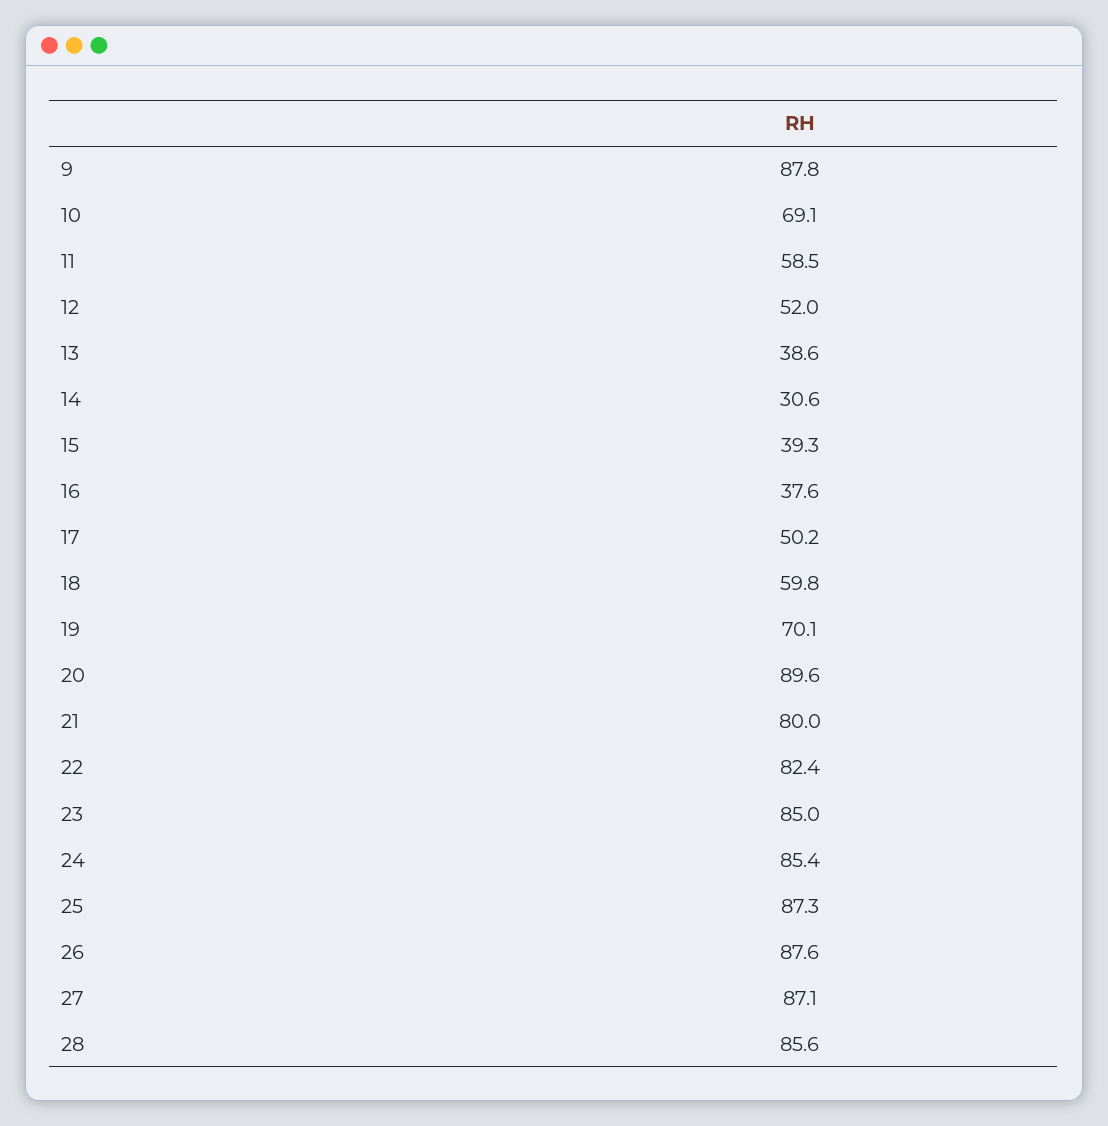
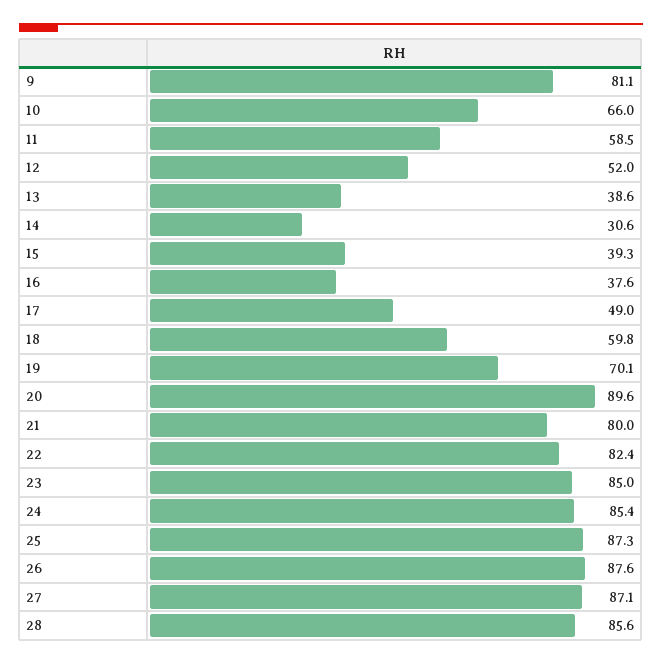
  {
-   "9": 87.8,
+   "9": 81.1,
-   "10": 69.1,
+   "10": 66,
    "11": 58.5,
    "12": 52,
    "13": 38.6,
    "14": 30.6,
    "15": 39.3,
    "16": 37.6,
-   "17": 50.2,
+   "17": 49,
    "18": 59.8,
    "19": 70.1,
    "20": 89.6,
    "21": 80,
    "22": 82.4,
    "23": 85,
    "24": 85.4,
    "25": 87.3,
    "26": 87.6,
    "27": 87.1,
    "28": 85.6
  }

